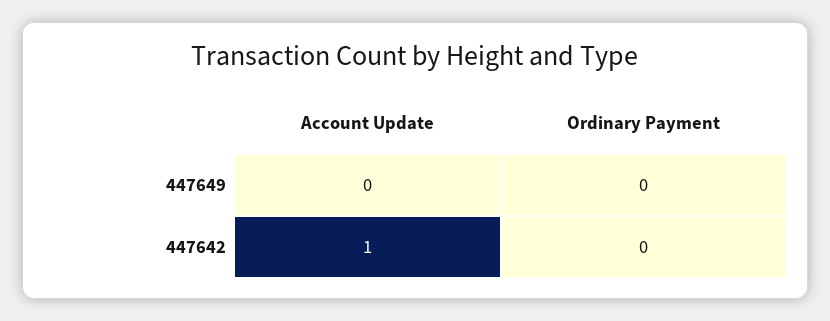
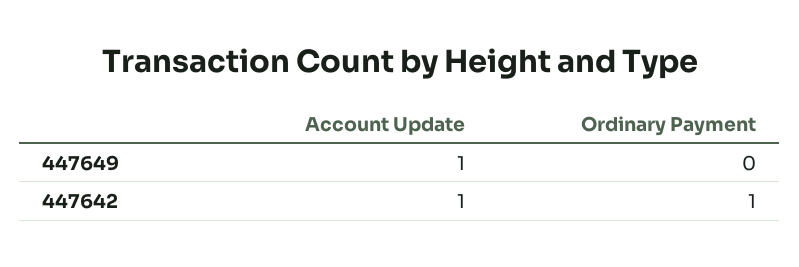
  {
    "Account Update": {
-     "447649": 0,
+     "447649": 1,
      "447642": 1
    },
    "Ordinary Payment": {
      "447649": 0,
-     "447642": 0
+     "447642": 1
    }
  }

